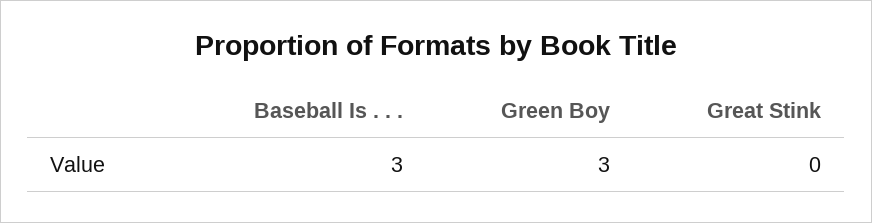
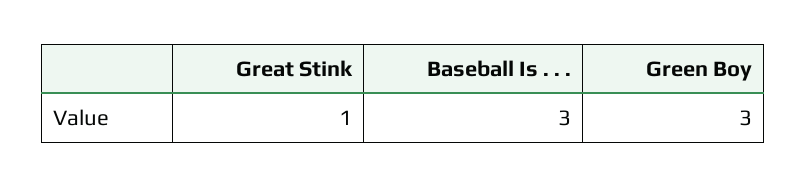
  {
    "Baseball Is . . .": 3,
    "Green Boy": 3,
-   "Great Stink": 0
+   "Great Stink": 1
  }

